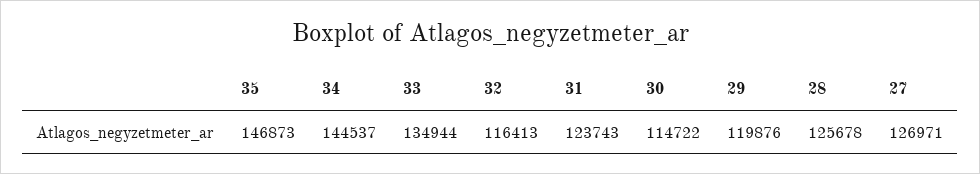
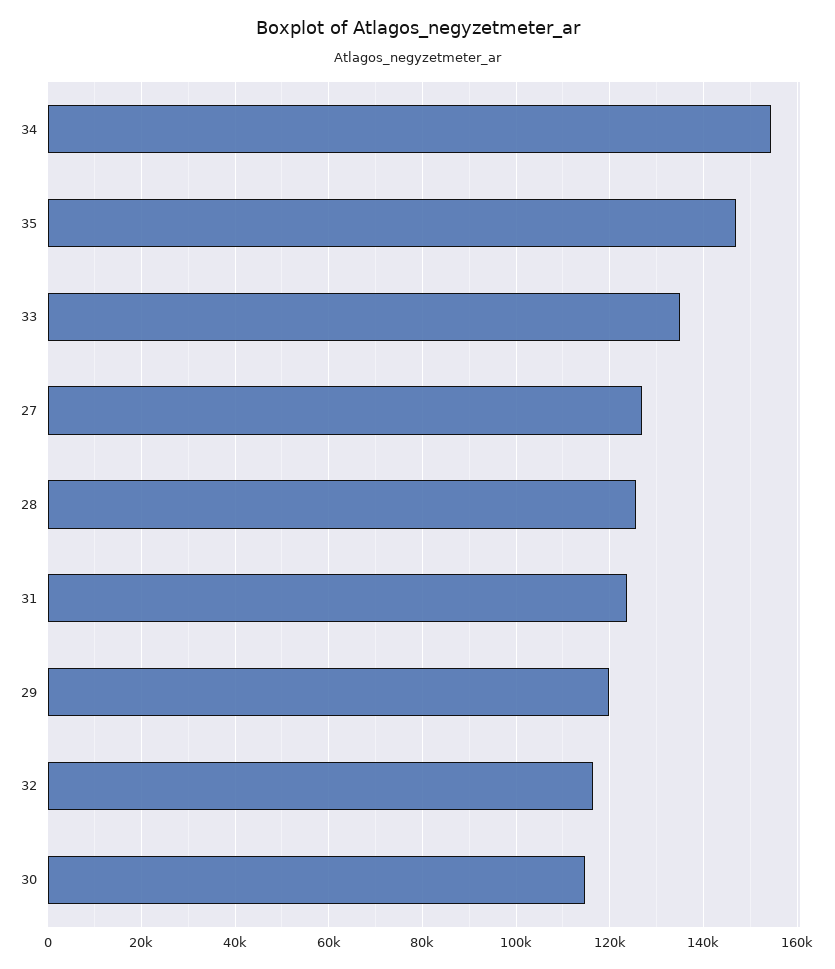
  {
    "35": 146873,
-   "34": 144537,
+   "34": 154000,
    "33": 134944,
    "32": 116413,
    "31": 123743,
    "30": 114722,
    "29": 119876,
    "28": 125678,
    "27": 126971
  }

